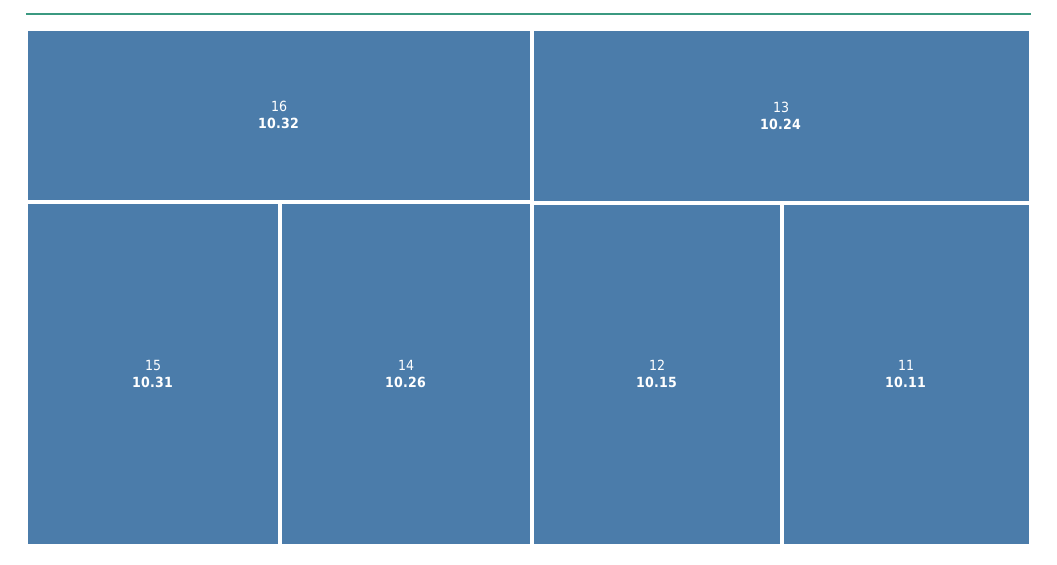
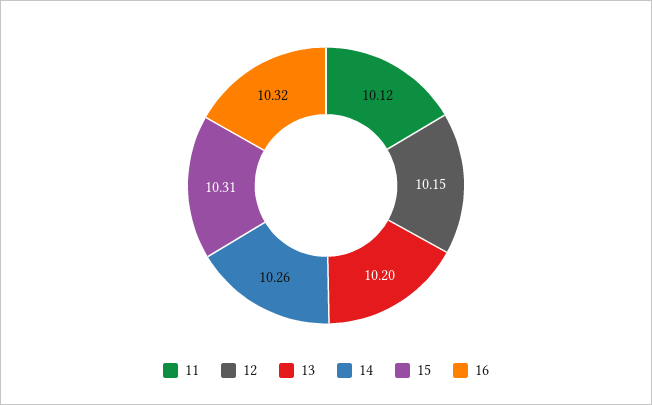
  {
    "16": 10.32,
    "15": 10.31,
    "14": 10.26,
-   "13": 10.24,
+   "13": 10.2,
    "12": 10.15,
-   "11": 10.11
+   "11": 10.12
  }

